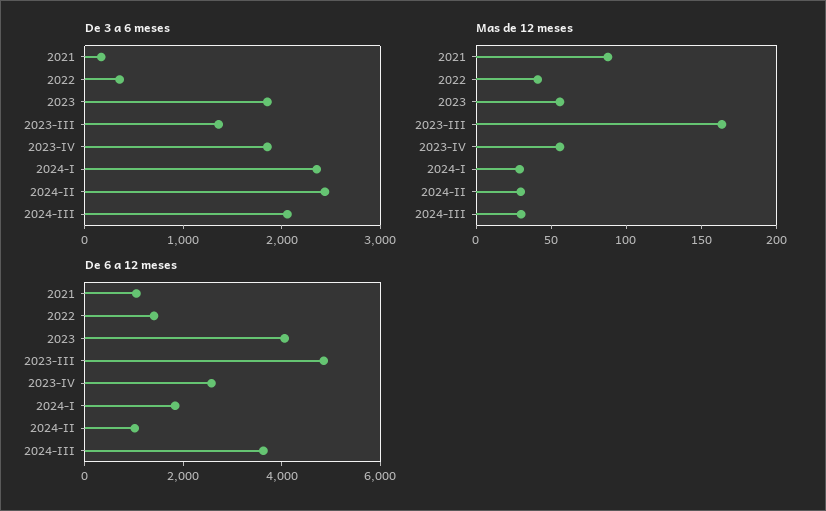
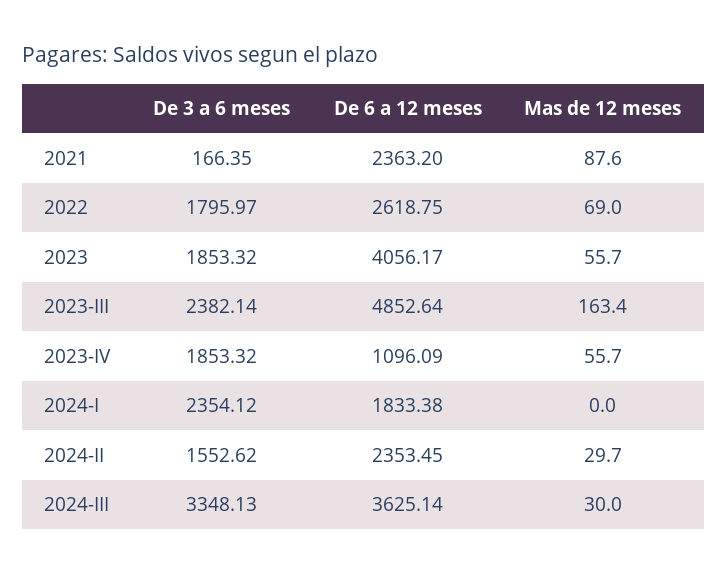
  {
    "De 3 a 6 meses": {
      "2021": 166.35,
-     "2022": 400,
+     "2022": 1795.97,
      "2023": 1853.32,
-     "2023-III": 1400,
+     "2023-III": 2382.14,
      "2023-IV": 1853.32,
      "2024-I": 2354.12,
-     "2024-II": 2400,
+     "2024-II": 1552.62,
-     "2024-III": 2000
+     "2024-III": 3348.13
    },
    "Mas de 12 meses": {
      "2021": 87.6,
-     "2022": 40,
+     "2022": 69,
      "2023": 55.7,
      "2023-III": 163.4,
      "2023-IV": 55.7,
-     "2024-I": 30,
+     "2024-I": 0,
      "2024-II": 29.7,
      "2024-III": 30
    },
    "De 6 a 12 meses": {
-     "2021": 1000,
+     "2021": 2363.2,
-     "2022": 1500,
+     "2022": 2618.75,
      "2023": 4056.17,
      "2023-III": 4852.64,
-     "2023-IV": 2500,
+     "2023-IV": 1096.09,
      "2024-I": 1833.38,
-     "2024-II": 1000,
+     "2024-II": 2353.45,
      "2024-III": 3625.14
    }
  }

